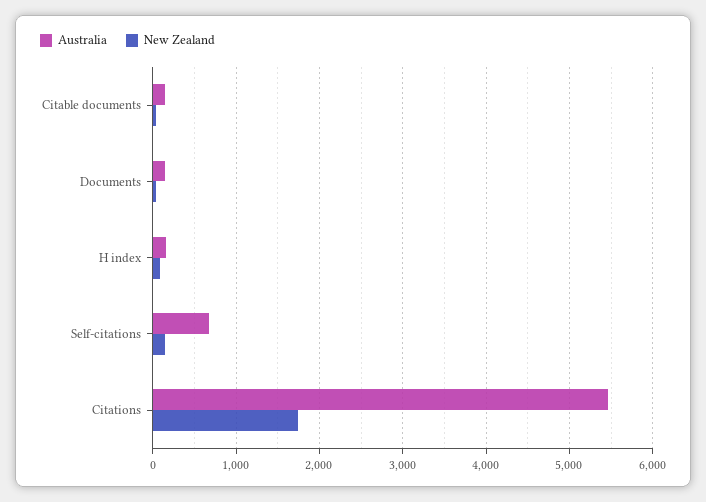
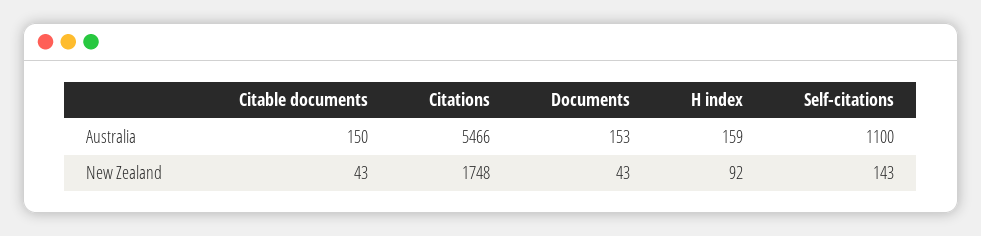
  {
    "Australia": {
      "Citable documents": 150,
      "Documents": 153,
      "H index": 159,
-     "Self-citations": 700,
+     "Self-citations": 1100,
      "Citations": 5466
    },
    "New Zealand": {
      "Citable documents": 43,
      "Documents": 43,
      "H index": 92,
      "Self-citations": 143,
      "Citations": 1748
    }
  }

